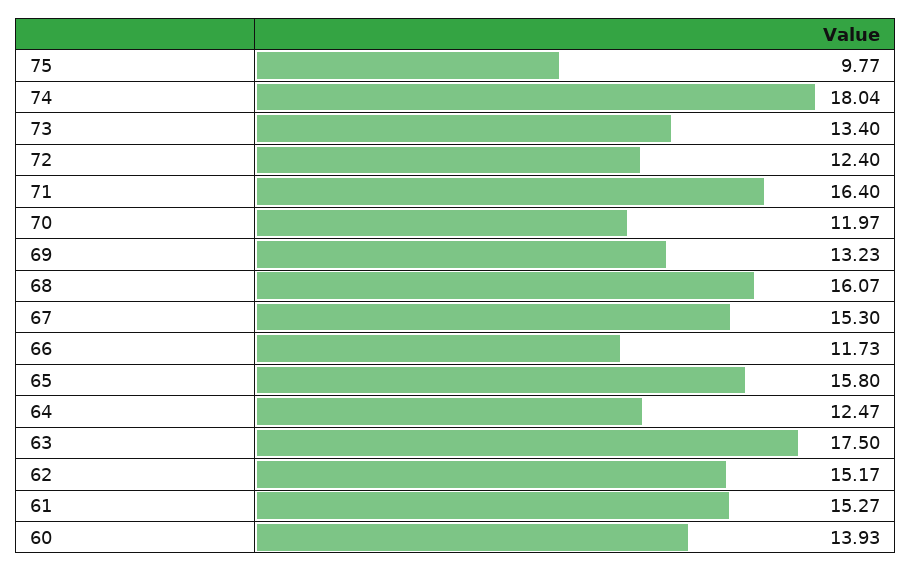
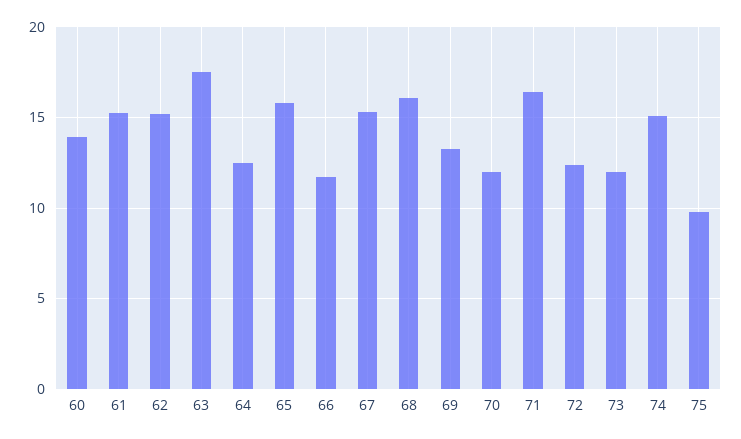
  {
    "75": 9.77,
-   "74": 18.04,
+   "74": 15,
-   "73": 13.4,
+   "73": 12,
    "72": 12.4,
    "71": 16.4,
    "70": 11.97,
    "69": 13.23,
    "68": 16.07,
    "67": 15.3,
    "66": 11.73,
    "65": 15.8,
    "64": 12.47,
    "63": 17.5,
    "62": 15.17,
    "61": 15.27,
    "60": 13.93
  }

